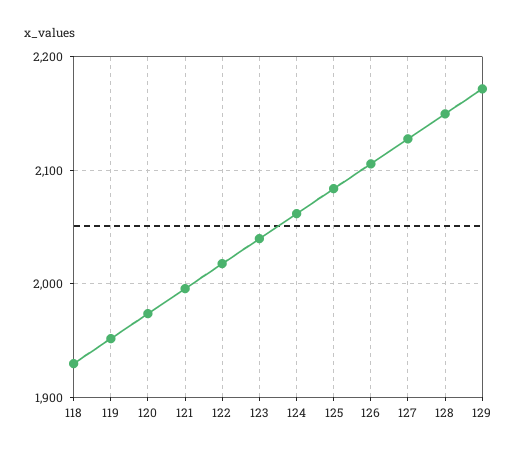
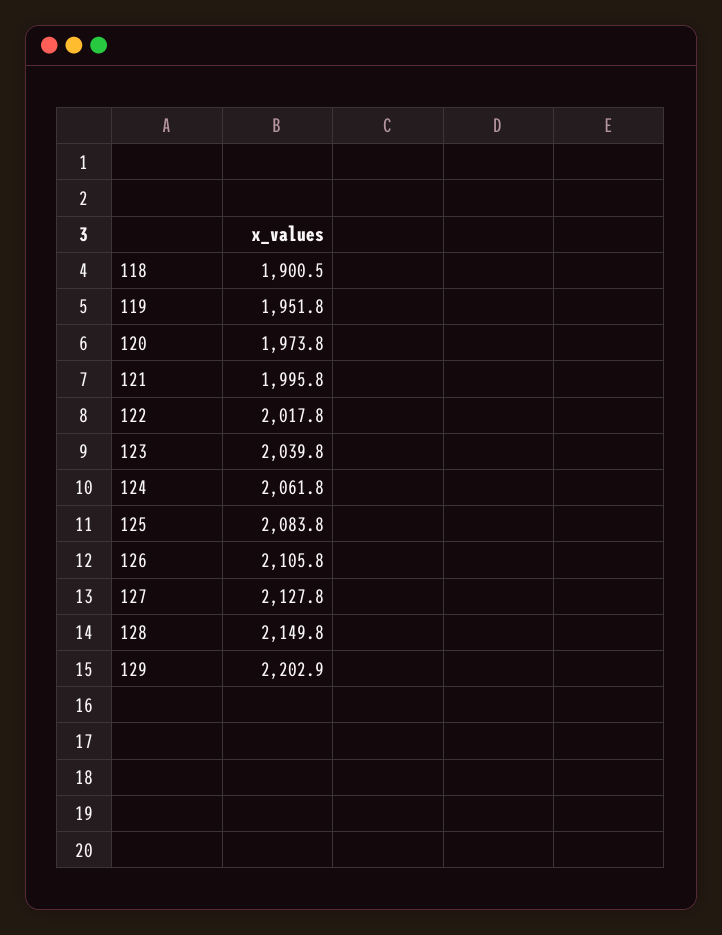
  {
-   "118": 1930,
+   "118": 1900.5,
    "119": 1951.8,
    "120": 1973.8,
    "121": 1995.8,
    "122": 2017.8,
    "123": 2039.8,
    "124": 2061.8,
    "125": 2083.8,
    "126": 2105.8,
    "127": 2127.8,
    "128": 2149.8,
-   "129": 2170
+   "129": 2202.9
  }

